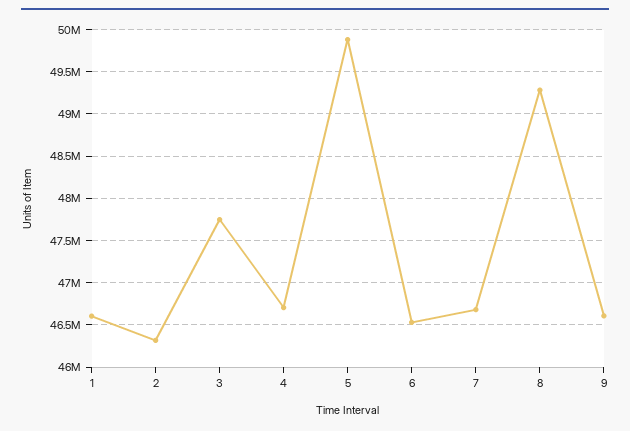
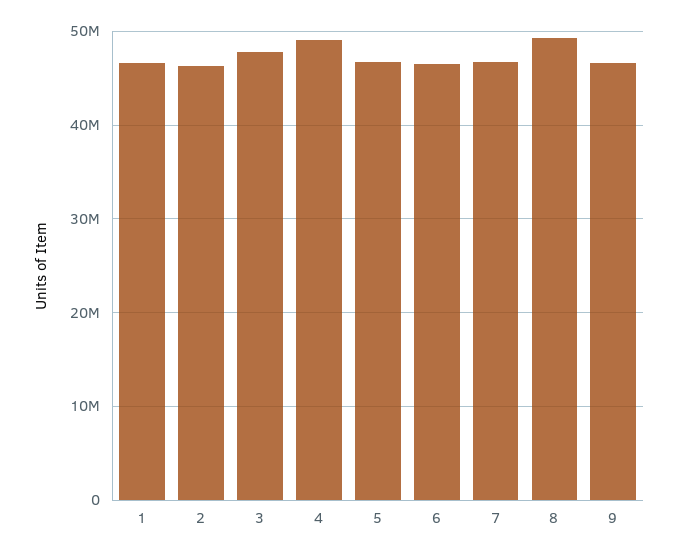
  {
    "1": 46600000,
    "2": 46300000,
    "3": 47700000,
-   "4": 46700000,
+   "4": 49000000,
-   "5": 49900000,
+   "5": 47000000,
    "6": 46500000,
    "7": 46700000,
    "8": 49300000,
    "9": 46600000
  }

